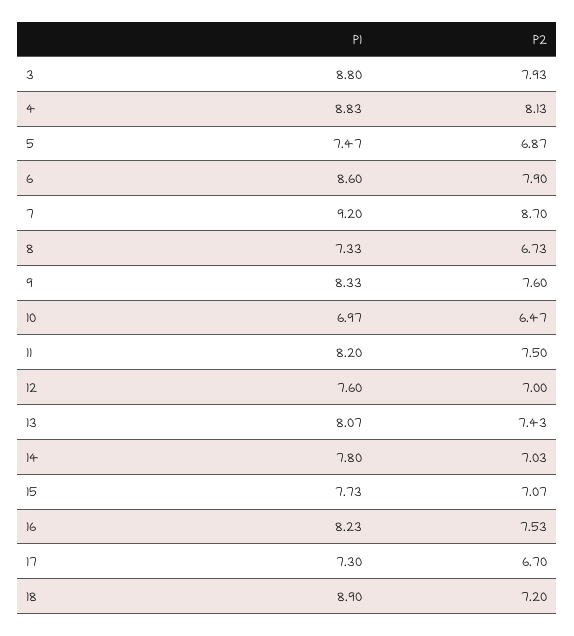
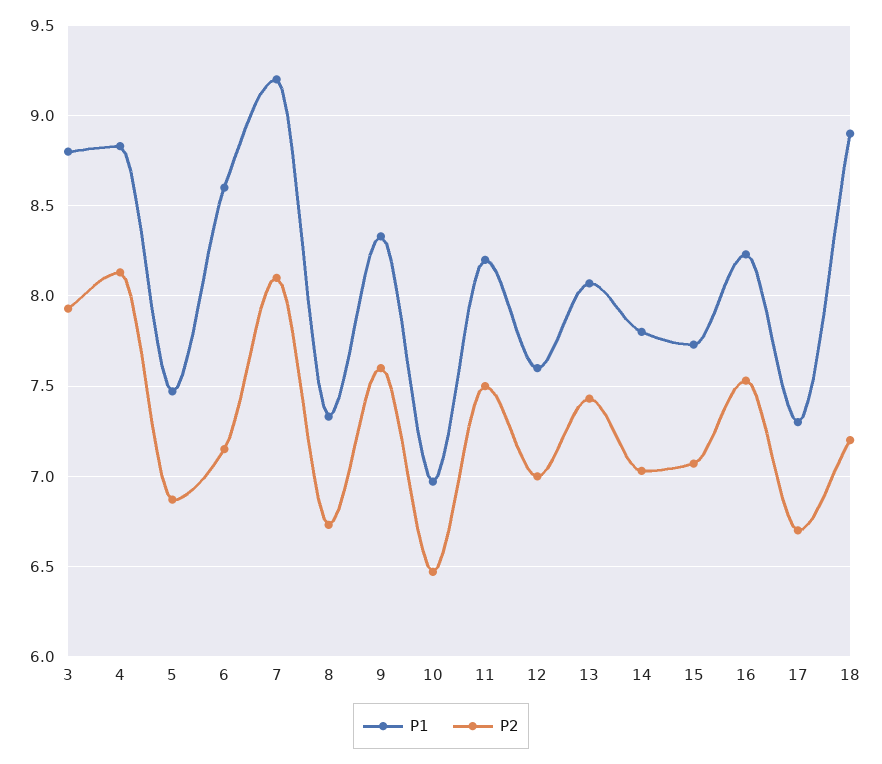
  {
    "P1": {
      "3": 8.8,
      "4": 8.83,
      "5": 7.47,
      "6": 8.6,
      "7": 9.2,
      "8": 7.33,
      "9": 8.33,
      "10": 6.97,
      "11": 8.2,
      "12": 7.6,
      "13": 8.07,
      "14": 7.8,
      "15": 7.73,
      "16": 8.23,
      "17": 7.3,
      "18": 8.9
    },
    "P2": {
      "3": 7.93,
      "4": 8.13,
      "5": 6.87,
-     "6": 7.9,
+     "6": 7.15,
-     "7": 8.7,
+     "7": 8.1,
      "8": 6.73,
      "9": 7.6,
      "10": 6.47,
      "11": 7.5,
      "12": 7,
      "13": 7.43,
      "14": 7.03,
      "15": 7.07,
      "16": 7.53,
      "17": 6.7,
      "18": 7.2
    }
  }

